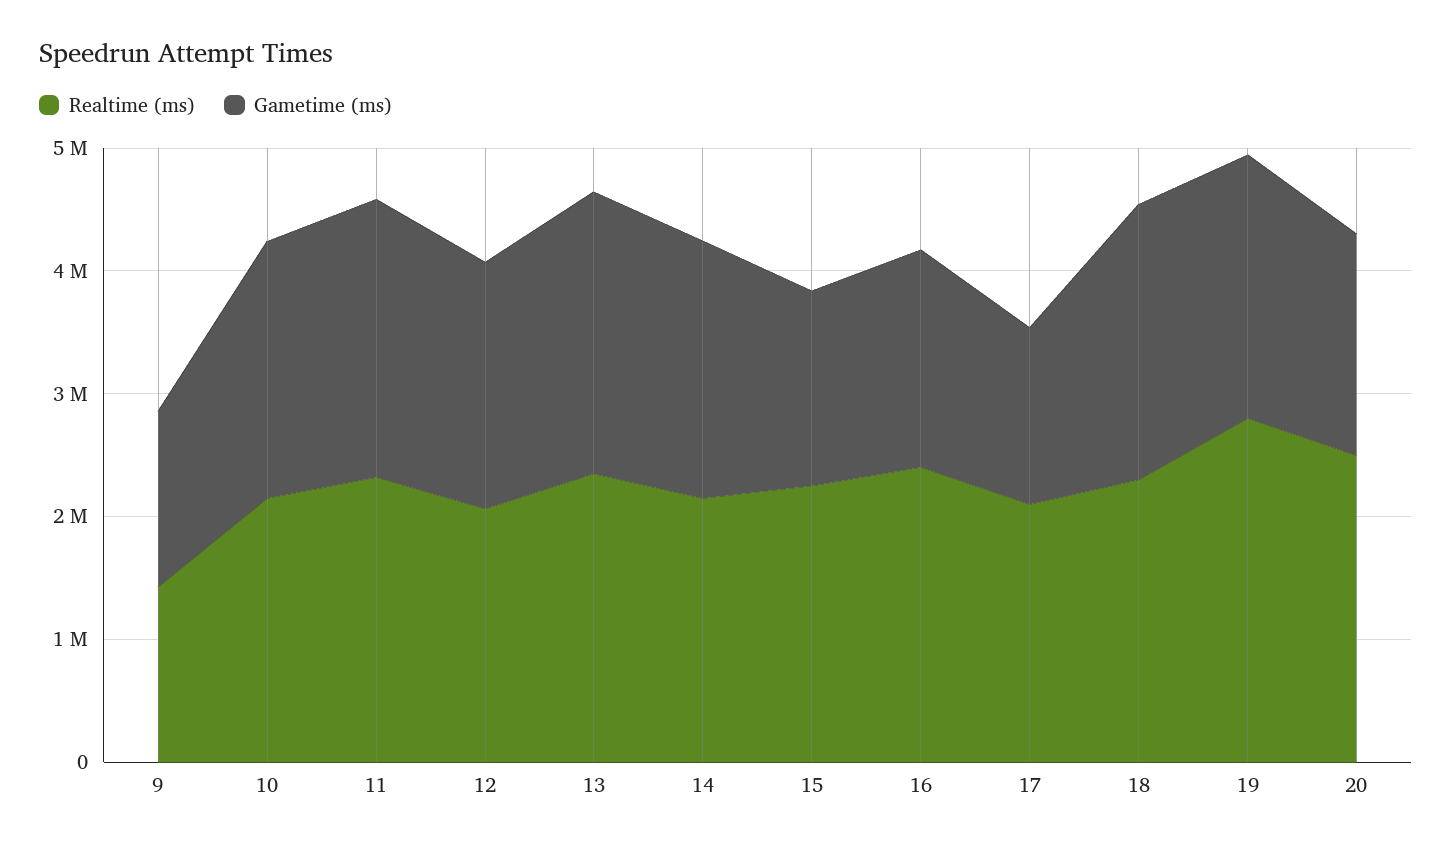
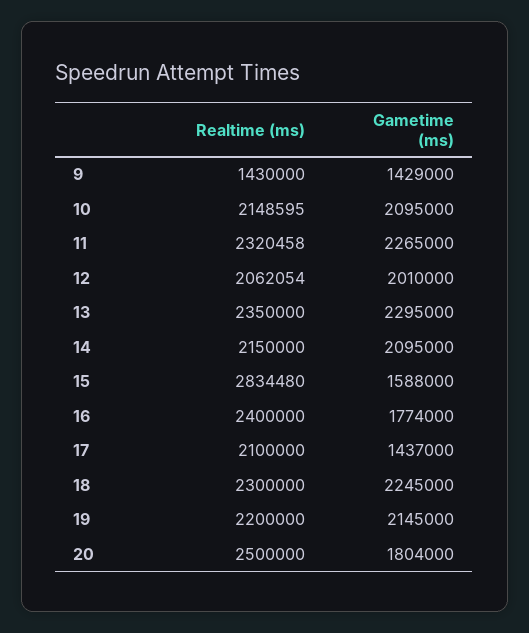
  {
    "Realtime (ms)": {
      "9": 1430000,
      "10": 2148595,
      "11": 2320458,
      "12": 2062054,
      "13": 2350000,
      "14": 2150000,
-     "15": 2200000,
+     "15": 2834480,
      "16": 2400000,
      "17": 2100000,
      "18": 2300000,
-     "19": 2800000,
+     "19": 2200000,
      "20": 2500000
    },
    "Gametime (ms)": {
      "9": 1429000,
      "10": 2095000,
      "11": 2265000,
      "12": 2010000,
      "13": 2295000,
      "14": 2095000,
      "15": 1588000,
      "16": 1774000,
      "17": 1437000,
      "18": 2245000,
      "19": 2145000,
      "20": 1804000
    }
  }

